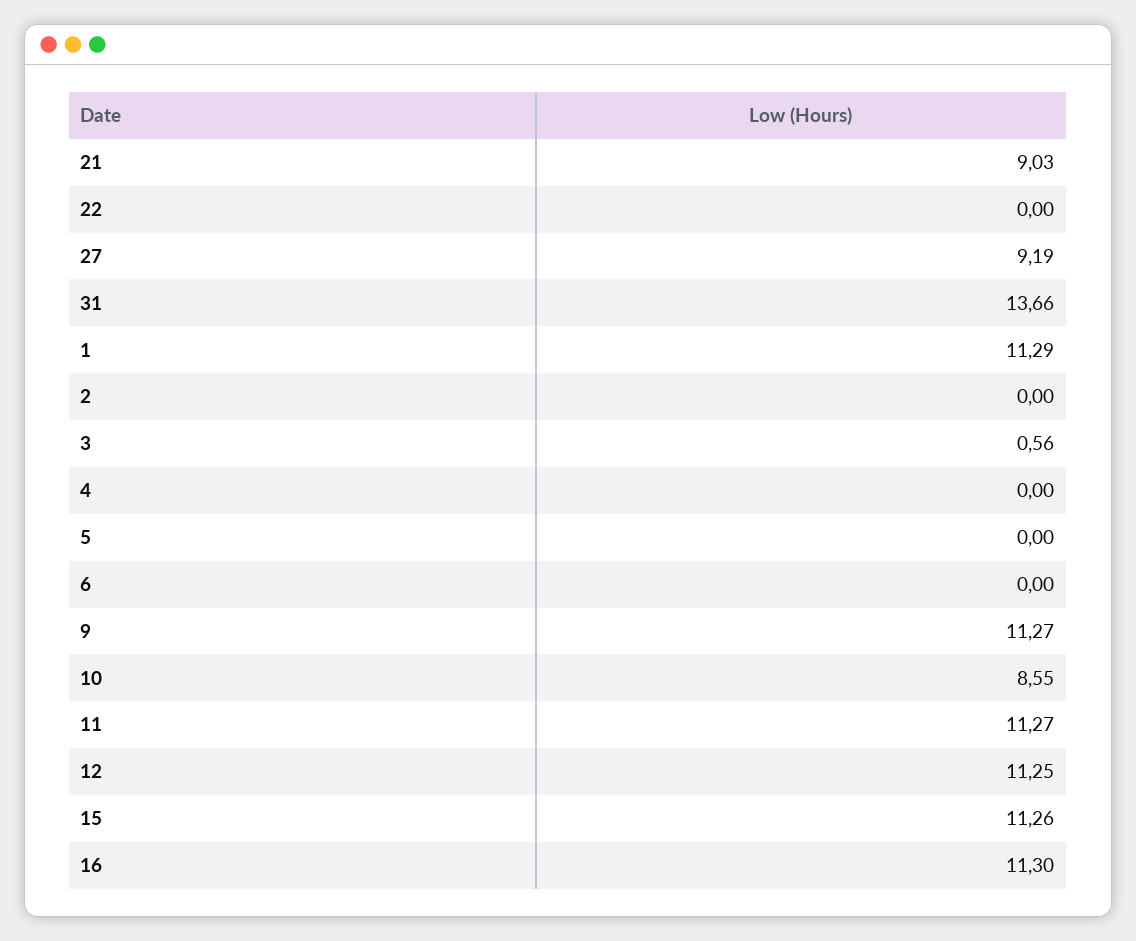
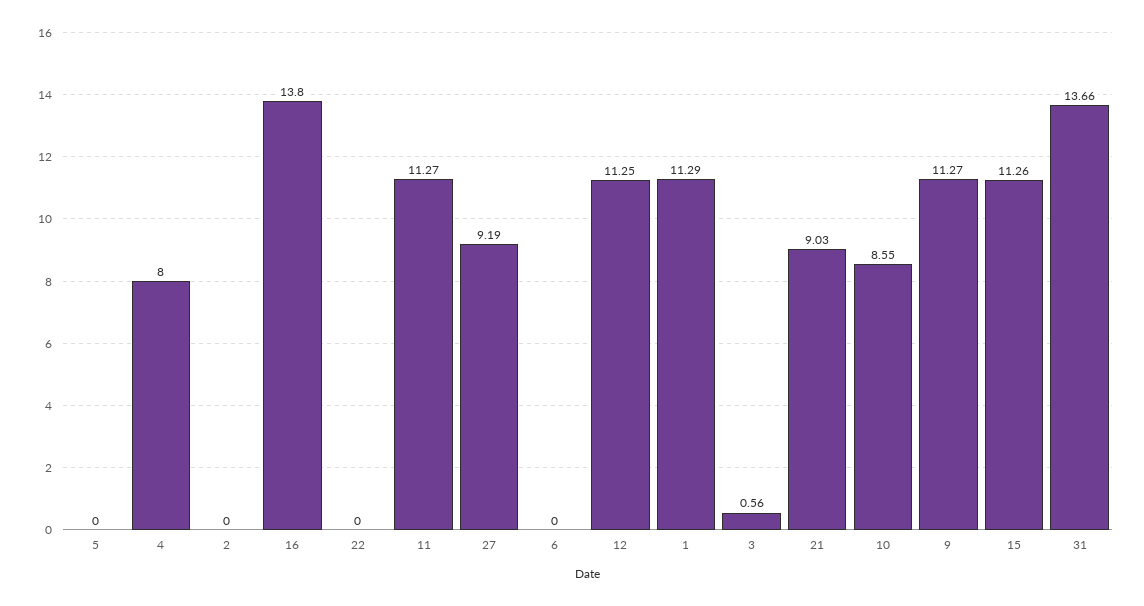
  {
    "21": 9.03,
    "22": 0,
    "27": 9.19,
    "31": 13.66,
    "1": 11.29,
    "2": 0,
    "3": 0.56,
-   "4": 0,
+   "4": 8,
    "5": 0,
    "6": 0,
    "9": 11.27,
    "10": 8.55,
    "11": 11.27,
    "12": 11.25,
    "15": 11.26,
-   "16": 11.3
+   "16": 13.8
  }

